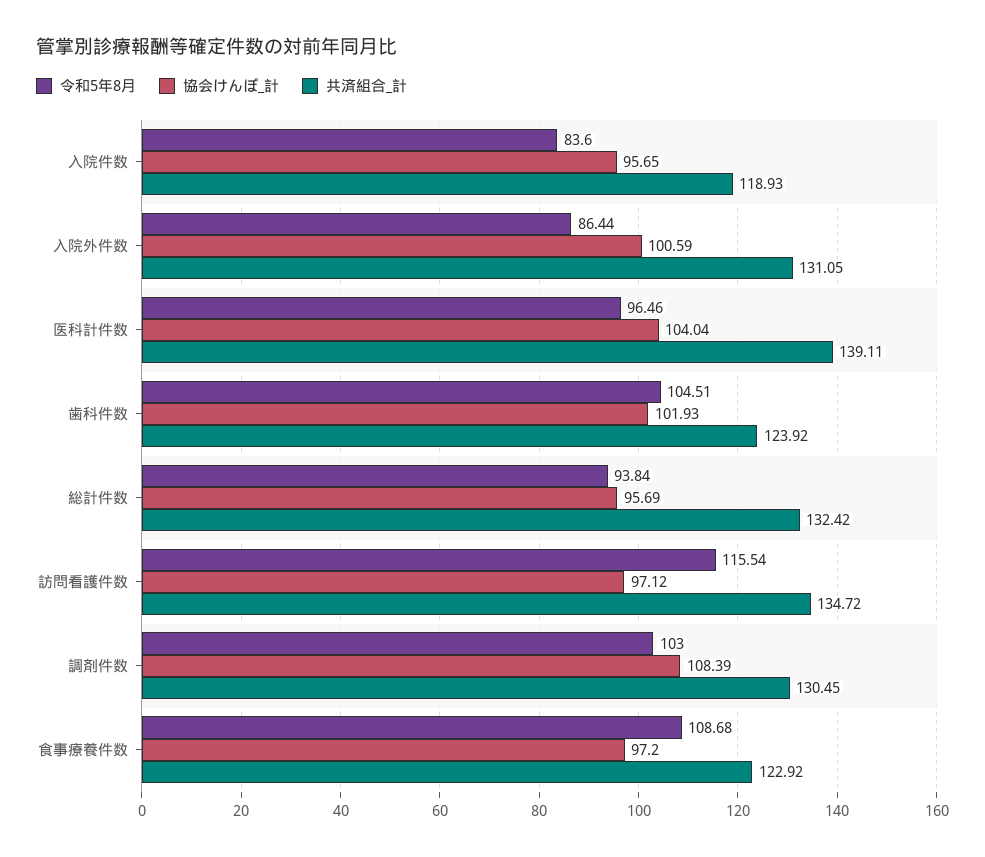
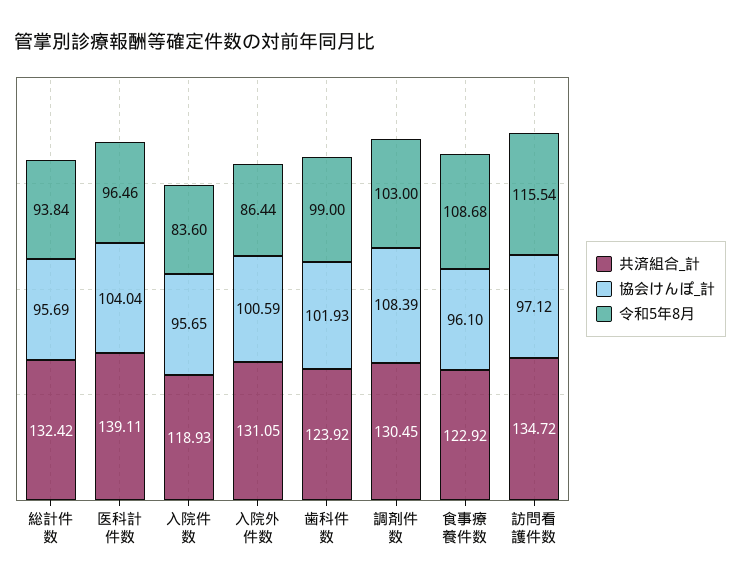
  {
    "令和5年8月": {
      "入院件数": 83.6,
      "入院外件数": 86.44,
      "医科計件数": 96.46,
-     "歯科件数": 104.51,
+     "歯科件数": 99,
      "総計件数": 93.84,
      "訪問看護件数": 115.54,
      "調剤件数": 103,
      "食事療養件数": 108.68
    },
    "協会けんぽ_計": {
      "入院件数": 95.65,
      "入院外件数": 100.59,
      "医科計件数": 104.04,
      "歯科件数": 101.93,
      "総計件数": 95.69,
      "訪問看護件数": 97.12,
      "調剤件数": 108.39,
-     "食事療養件数": 97.2
+     "食事療養件数": 96.1
    },
    "共済組合_計": {
      "入院件数": 118.93,
      "入院外件数": 131.05,
      "医科計件数": 139.11,
      "歯科件数": 123.92,
      "総計件数": 132.42,
      "訪問看護件数": 134.72,
      "調剤件数": 130.45,
      "食事療養件数": 122.92
    }
  }

